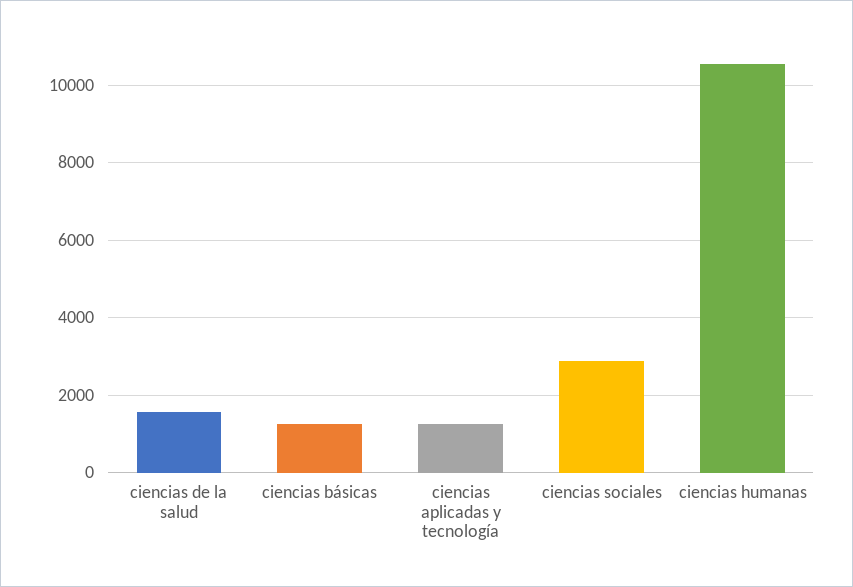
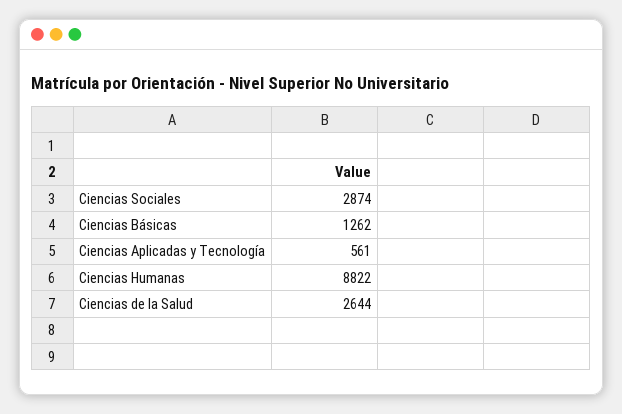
  {
-   "ciencias de la salud": 1600,
+   "ciencias de la salud": 2644,
    "ciencias básicas": 1262,
-   "ciencias aplicadas y tecnología": 1200,
+   "ciencias aplicadas y tecnología": 561,
    "ciencias sociales": 2874,
-   "ciencias humanas": 10600
+   "ciencias humanas": 8822
  }

